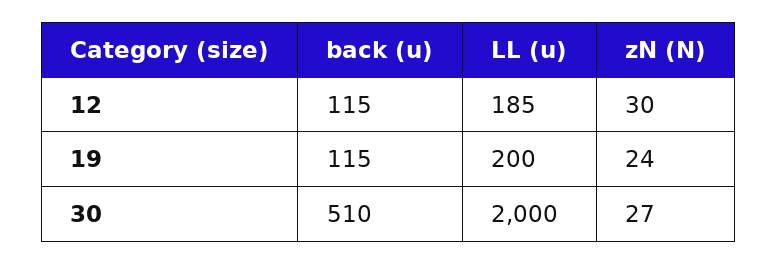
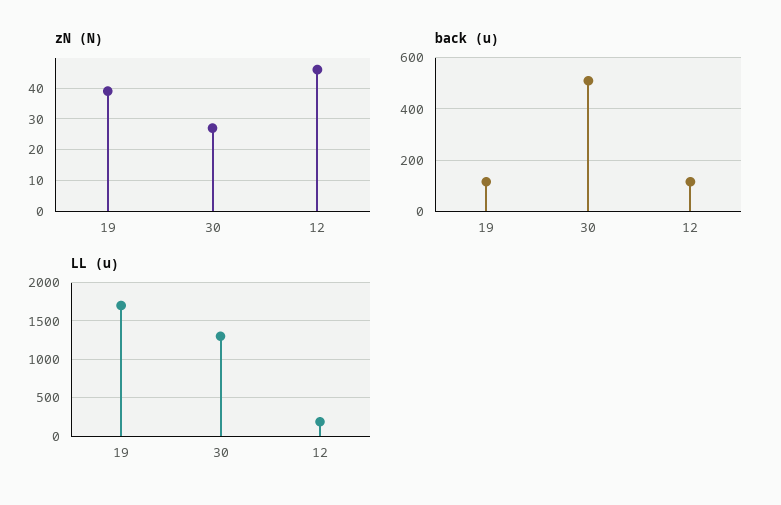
  {
    "back (u)": {
      "12": 115,
      "19": 115,
      "30": 510
    },
    "LL (u)": {
      "12": 185,
-     "19": 200,
+     "19": 1700,
-     "30": 2000
+     "30": 1300
    },
    "zN (N)": {
-     "12": 30,
+     "12": 45,
-     "19": 24,
+     "19": 40,
      "30": 27
    }
  }

